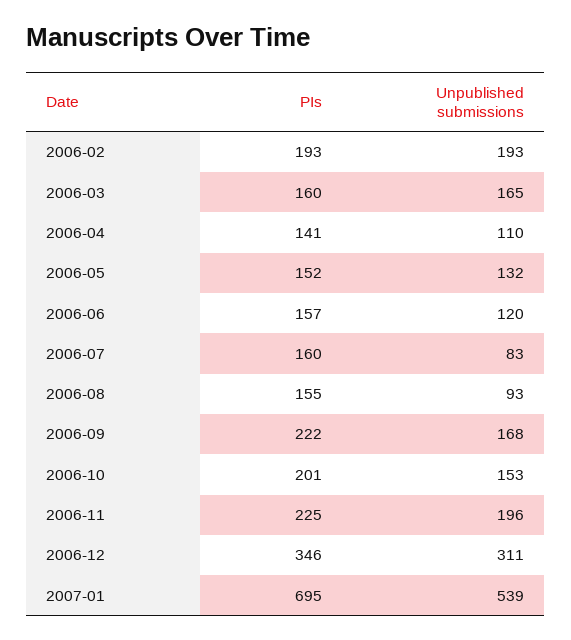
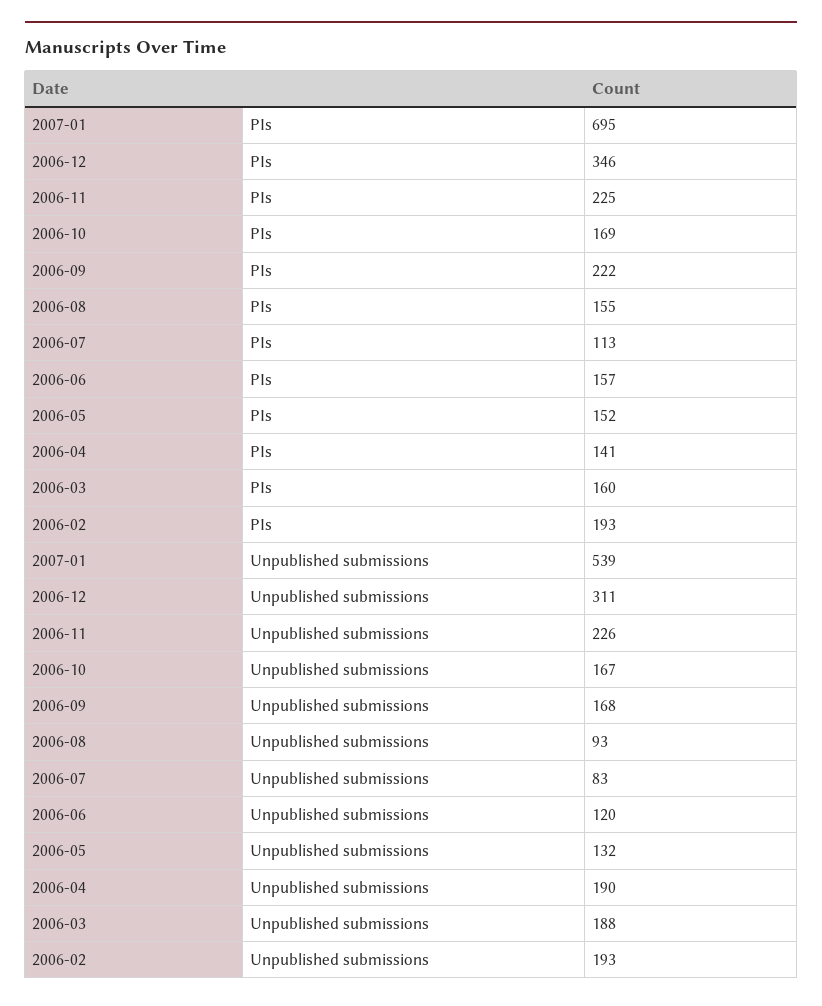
  {
    "PIs": {
      "2006-02": 193,
      "2006-03": 160,
      "2006-04": 141,
      "2006-05": 152,
      "2006-06": 157,
-     "2006-07": 160,
+     "2006-07": 113,
      "2006-08": 155,
      "2006-09": 222,
-     "2006-10": 201,
+     "2006-10": 169,
      "2006-11": 225,
      "2006-12": 346,
      "2007-01": 695
    },
    "Unpublished submissions": {
      "2006-02": 193,
-     "2006-03": 165,
+     "2006-03": 188,
-     "2006-04": 110,
+     "2006-04": 190,
      "2006-05": 132,
      "2006-06": 120,
      "2006-07": 83,
      "2006-08": 93,
      "2006-09": 168,
-     "2006-10": 153,
+     "2006-10": 167,
-     "2006-11": 196,
+     "2006-11": 226,
      "2006-12": 311,
      "2007-01": 539
    }
  }

